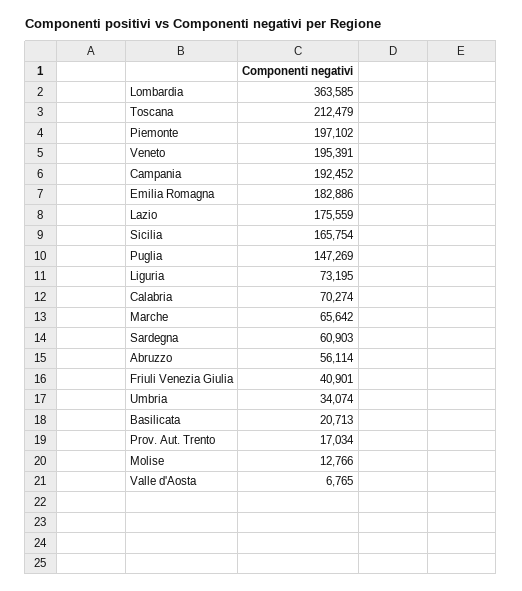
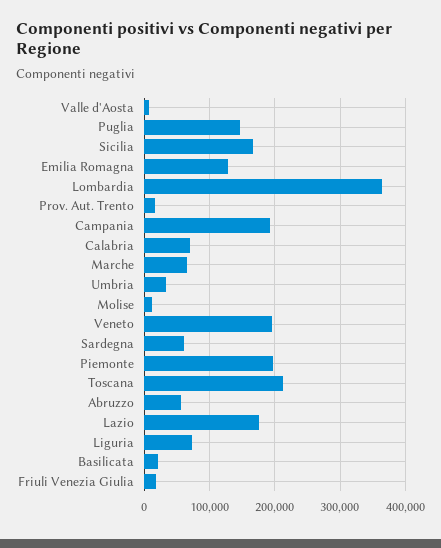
  {
    "Lombardia": 363585,
    "Toscana": 212479,
    "Piemonte": 197102,
    "Veneto": 195391,
    "Campania": 192452,
-   "Emilia Romagna": 182886,
+   "Emilia Romagna": 130000,
    "Lazio": 175559,
    "Sicilia": 165754,
    "Puglia": 147269,
    "Liguria": 73195,
    "Calabria": 70274,
    "Marche": 65642,
    "Sardegna": 60903,
    "Abruzzo": 56114,
-   "Friuli Venezia Giulia": 40901,
+   "Friuli Venezia Giulia": 20000,
    "Umbria": 34074,
    "Basilicata": 20713,
    "Prov. Aut. Trento": 17034,
    "Molise": 12766,
    "Valle d'Aosta": 6765
  }

